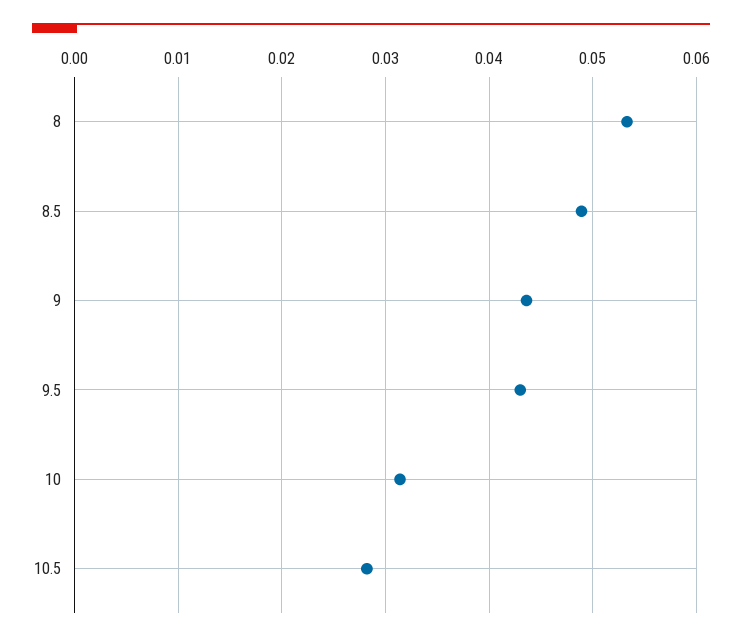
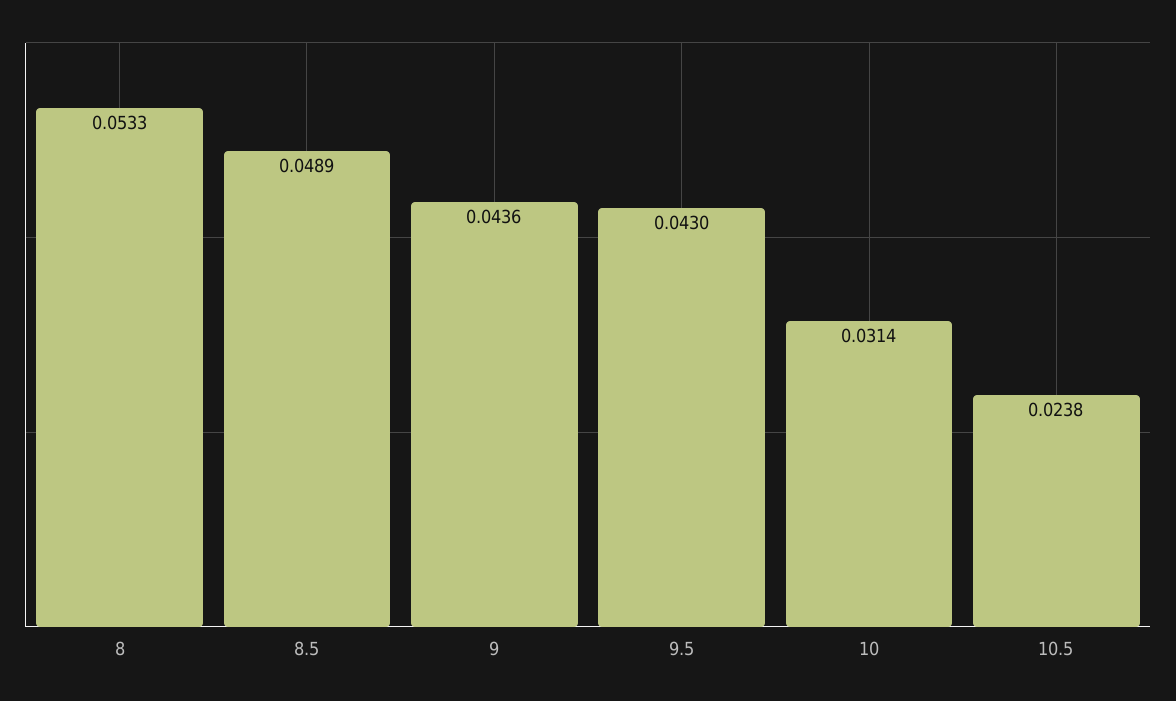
  {
    "8": 0.0533,
    "8.5": 0.0489,
    "9": 0.0436,
    "9.5": 0.043,
    "10": 0.0314,
-   "10.5": 0.028
+   "10.5": 0.0238
  }

